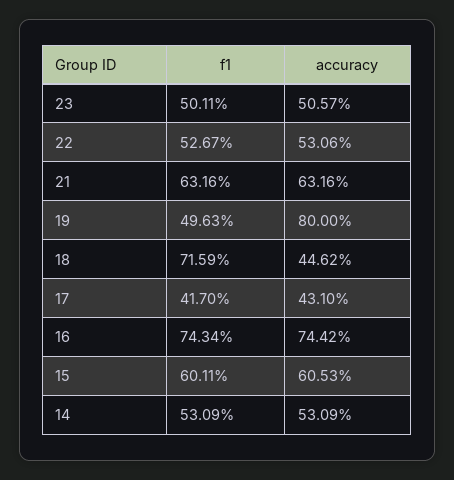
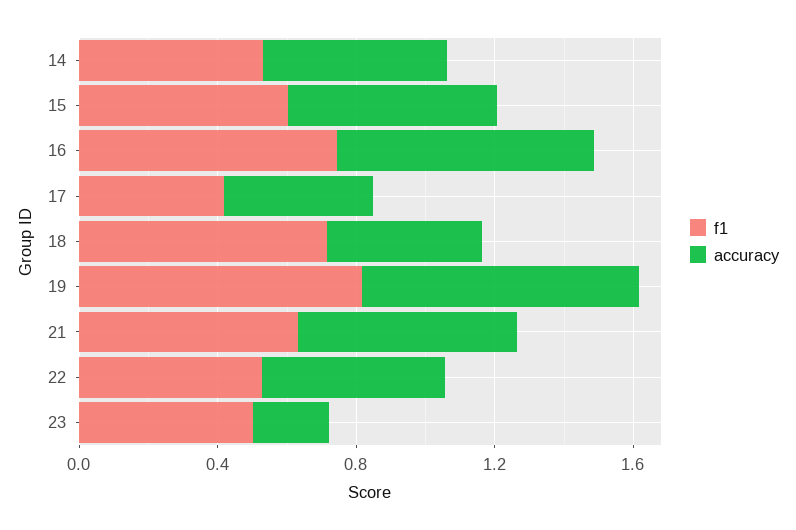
  {
    "f1": {
      "23": 0.5011,
      "22": 0.5267,
      "21": 0.6316,
-     "19": 0.4963,
+     "19": 0.8,
      "18": 0.7159,
      "17": 0.417,
      "16": 0.7434,
      "15": 0.6011,
      "14": 0.5309
    },
    "accuracy": {
-     "23": 0.5057,
+     "23": 0.2,
      "22": 0.5306,
      "21": 0.6316,
      "19": 0.8,
      "18": 0.4462,
      "17": 0.431,
      "16": 0.7442,
      "15": 0.6053,
      "14": 0.5309
    }
  }

